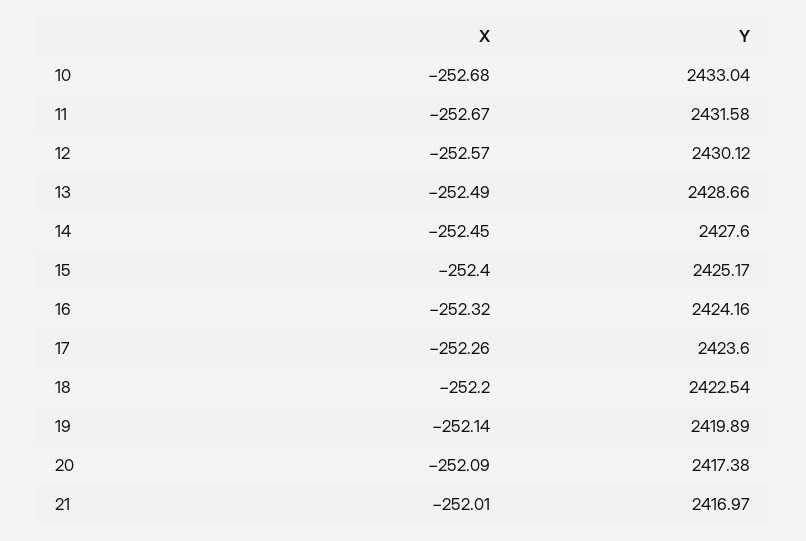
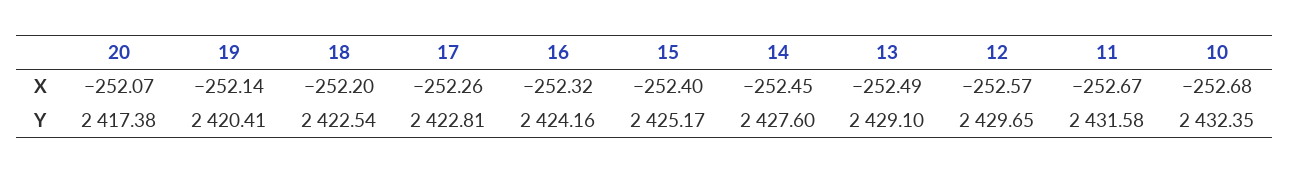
  {
    "X": {
      "10": -252.68,
      "11": -252.67,
      "12": -252.57,
      "13": -252.49,
      "14": -252.45,
      "15": -252.4,
      "16": -252.32,
      "17": -252.26,
      "18": -252.2,
      "19": -252.14,
-     "20": -252.09,
+     "20": -252.07
-     "21": -252.01
    },
    "Y": {
-     "10": 2433.04,
+     "10": 2432.35,
      "11": 2431.58,
-     "12": 2430.12,
+     "12": 2429.65,
-     "13": 2428.66,
+     "13": 2429.1,
      "14": 2427.6,
      "15": 2425.17,
      "16": 2424.16,
-     "17": 2423.6,
+     "17": 2422.81,
      "18": 2422.54,
-     "19": 2419.89,
+     "19": 2420.41,
-     "20": 2417.38,
+     "20": 2417.38
-     "21": 2416.97
    }
  }

